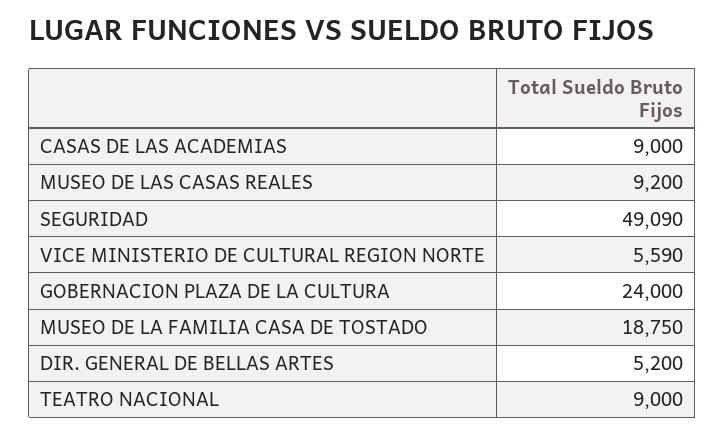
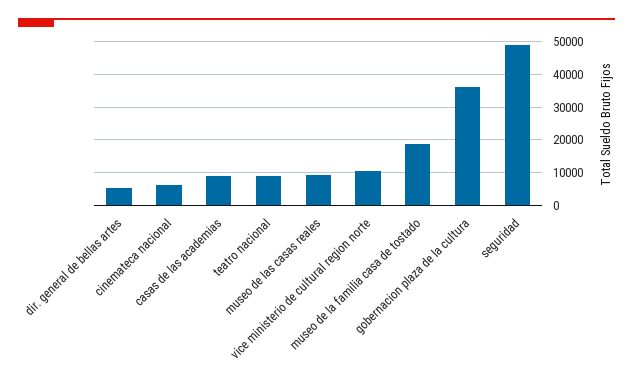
  {
    "CASAS DE LAS ACADEMIAS": 9000,
    "MUSEO DE LAS CASAS REALES": 9200,
    "SEGURIDAD": 49090,
-   "VICE MINISTERIO DE CULTURAL REGION NORTE": 5590,
+   "VICE MINISTERIO DE CULTURAL REGION NORTE": 10000,
-   "GOBERNACION PLAZA DE LA CULTURA": 24000,
+   "GOBERNACION PLAZA DE LA CULTURA": 36000,
    "MUSEO DE LA FAMILIA CASA DE TOSTADO": 18750,
    "DIR. GENERAL DE BELLAS ARTES": 5200,
-   "TEATRO NACIONAL": 9000
+   "TEATRO NACIONAL": 9000,
+   "cinemateca nacional": 6000
  }

